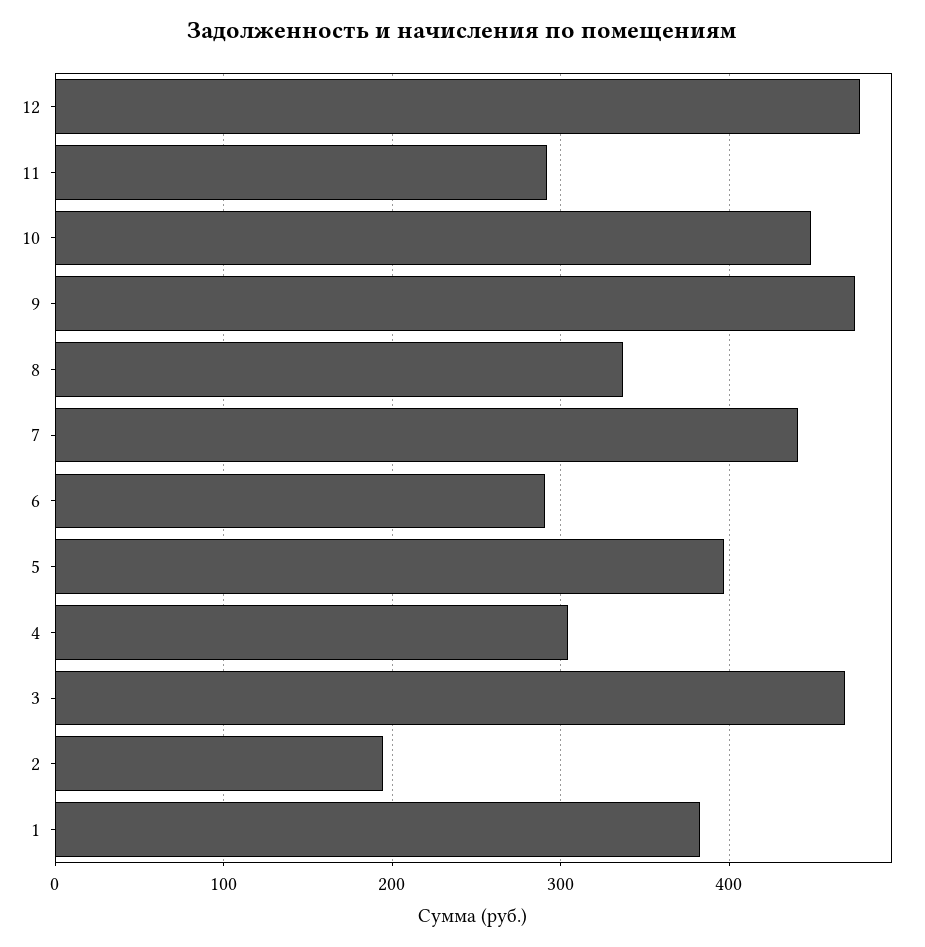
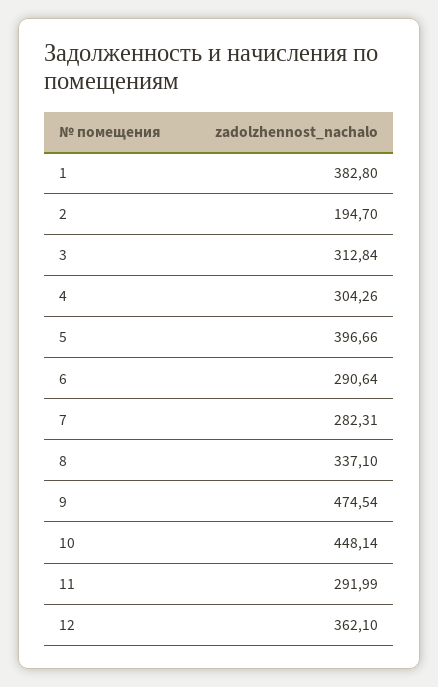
  {
-   "12": 480,
+   "12": 362.1,
    "11": 291.99,
    "10": 448.14,
    "9": 474.54,
    "8": 337.1,
-   "7": 440,
+   "7": 282.31,
    "6": 290.64,
    "5": 396.66,
    "4": 304.26,
-   "3": 470,
+   "3": 312.84,
    "2": 194.7,
    "1": 382.8
  }

